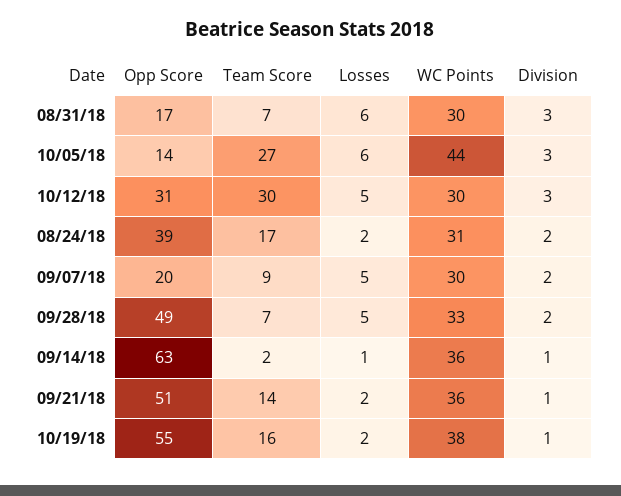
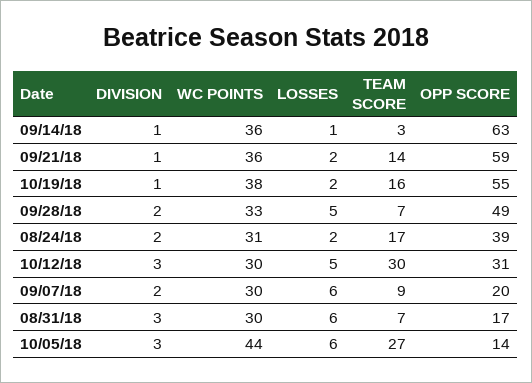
  {
    "Opp Score": {
      "08/31/18": 17,
      "10/05/18": 14,
      "10/12/18": 31,
      "08/24/18": 39,
      "09/07/18": 20,
      "09/28/18": 49,
      "09/14/18": 63,
-     "09/21/18": 51,
+     "09/21/18": 59,
      "10/19/18": 55
    },
    "Team Score": {
      "08/31/18": 7,
      "10/05/18": 27,
      "10/12/18": 30,
      "08/24/18": 17,
      "09/07/18": 9,
      "09/28/18": 7,
-     "09/14/18": 2,
+     "09/14/18": 3,
      "09/21/18": 14,
      "10/19/18": 16
    },
    "Losses": {
      "08/31/18": 6,
      "10/05/18": 6,
      "10/12/18": 5,
      "08/24/18": 2,
-     "09/07/18": 5,
+     "09/07/18": 6,
      "09/28/18": 5,
      "09/14/18": 1,
      "09/21/18": 2,
      "10/19/18": 2
    },
    "WC Points": {
      "08/31/18": 30,
      "10/05/18": 44,
      "10/12/18": 30,
      "08/24/18": 31,
      "09/07/18": 30,
      "09/28/18": 33,
      "09/14/18": 36,
      "09/21/18": 36,
      "10/19/18": 38
    },
    "Division": {
      "08/31/18": 3,
      "10/05/18": 3,
      "10/12/18": 3,
      "08/24/18": 2,
      "09/07/18": 2,
      "09/28/18": 2,
      "09/14/18": 1,
      "09/21/18": 1,
      "10/19/18": 1
    }
  }

